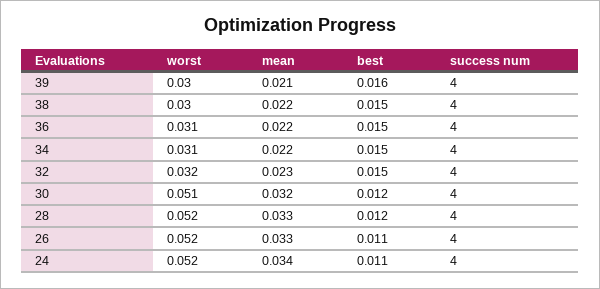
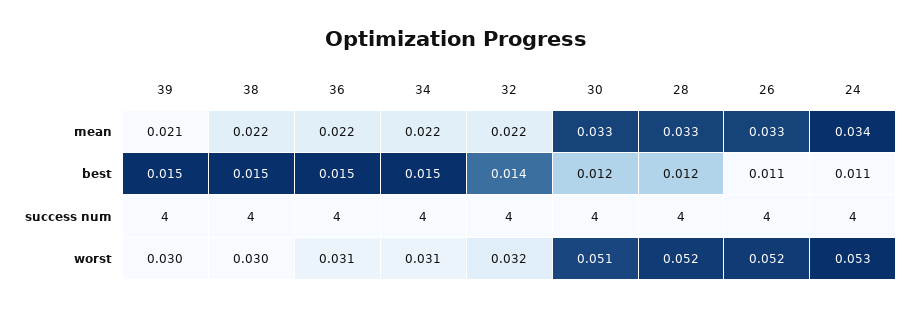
  {
    "worst": {
      "39": 0.03,
      "38": 0.03,
      "36": 0.031,
      "34": 0.031,
      "32": 0.032,
      "30": 0.051,
      "28": 0.052,
      "26": 0.052,
-     "24": 0.052
+     "24": 0.053
    },
    "mean": {
      "39": 0.021,
      "38": 0.022,
      "36": 0.022,
      "34": 0.022,
-     "32": 0.023,
+     "32": 0.022,
-     "30": 0.032,
+     "30": 0.033,
      "28": 0.033,
      "26": 0.033,
      "24": 0.034
    },
    "best": {
-     "39": 0.016,
+     "39": 0.015,
      "38": 0.015,
      "36": 0.015,
      "34": 0.015,
-     "32": 0.015,
+     "32": 0.014,
      "30": 0.012,
      "28": 0.012,
      "26": 0.011,
      "24": 0.011
    },
    "success num": {
      "39": 4,
      "38": 4,
      "36": 4,
      "34": 4,
      "32": 4,
      "30": 4,
      "28": 4,
      "26": 4,
      "24": 4
    }
  }

